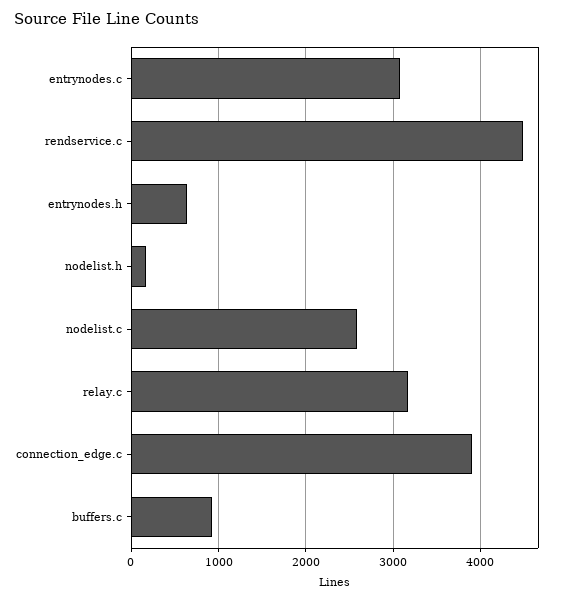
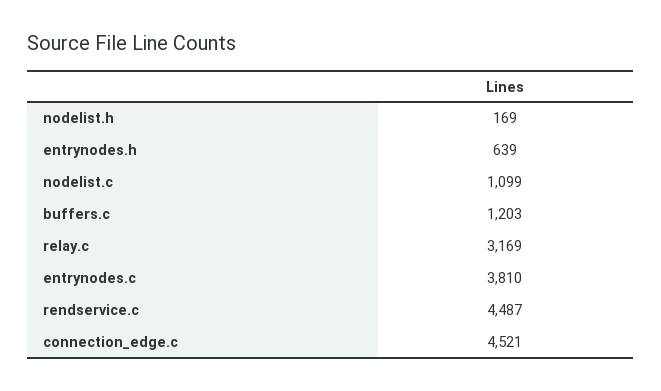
  {
-   "entrynodes.c": 3100,
+   "entrynodes.c": 3810,
    "rendservice.c": 4487,
    "entrynodes.h": 639,
    "nodelist.h": 169,
-   "nodelist.c": 2600,
+   "nodelist.c": 1099,
    "relay.c": 3169,
-   "connection_edge.c": 3900,
+   "connection_edge.c": 4521,
-   "buffers.c": 900
+   "buffers.c": 1203
  }

